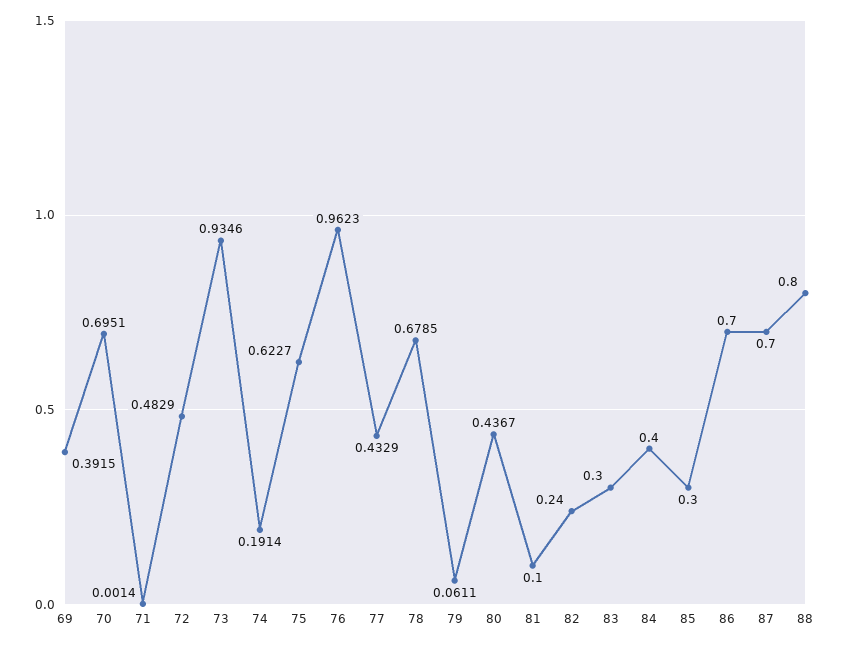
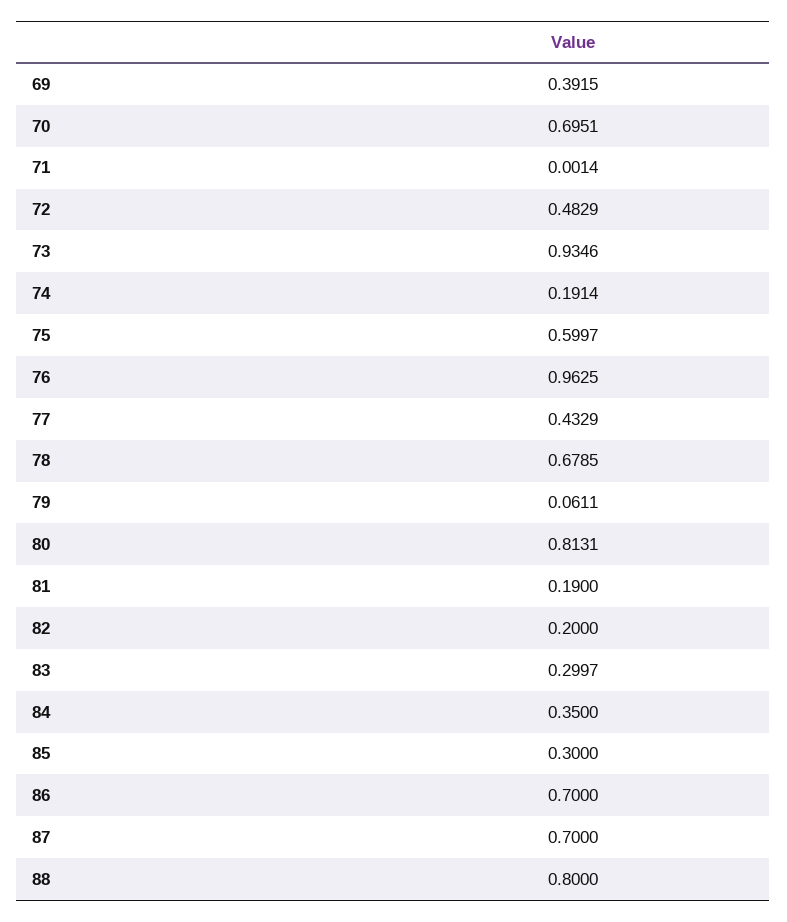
  {
    "69": 0.3915,
    "70": 0.6951,
    "71": 0.0014,
    "72": 0.4829,
    "73": 0.9346,
    "74": 0.1914,
-   "75": 0.6227,
+   "75": 0.5997,
-   "76": 0.9623,
+   "76": 0.9625,
    "77": 0.4329,
    "78": 0.6785,
    "79": 0.0611,
-   "80": 0.4367,
+   "80": 0.8131,
-   "81": 0.1,
+   "81": 0.19,
-   "82": 0.24,
+   "82": 0.2,
-   "83": 0.3,
+   "83": 0.2997,
-   "84": 0.4,
+   "84": 0.35,
    "85": 0.3,
    "86": 0.7,
    "87": 0.7,
    "88": 0.8
  }

